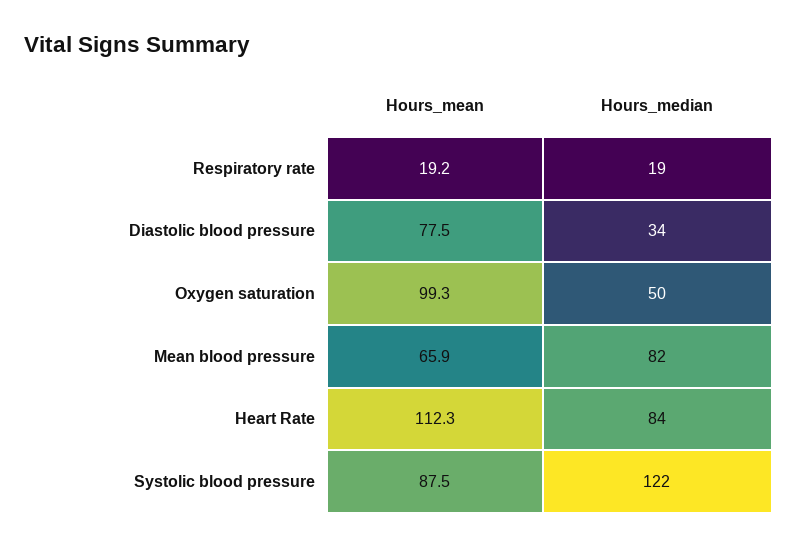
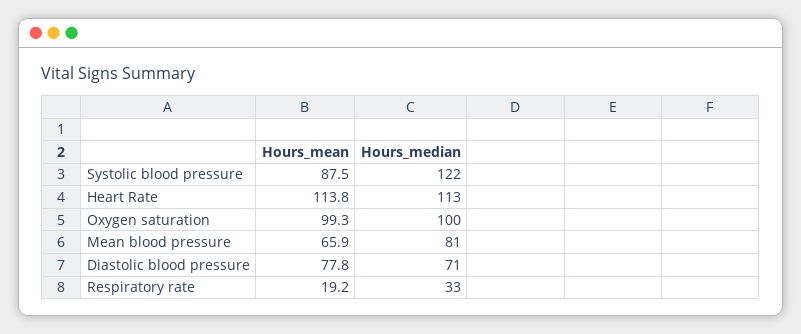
  {
    "Hours_mean": {
      "Respiratory rate": 19.2,
-     "Diastolic blood pressure": 77.5,
+     "Diastolic blood pressure": 77.8,
      "Oxygen saturation": 99.3,
      "Mean blood pressure": 65.9,
-     "Heart Rate": 112.3,
+     "Heart Rate": 113.8,
      "Systolic blood pressure": 87.5
    },
    "Hours_median": {
-     "Respiratory rate": 19,
+     "Respiratory rate": 33,
-     "Diastolic blood pressure": 34,
+     "Diastolic blood pressure": 71,
-     "Oxygen saturation": 50,
+     "Oxygen saturation": 100,
-     "Mean blood pressure": 82,
+     "Mean blood pressure": 81,
-     "Heart Rate": 84,
+     "Heart Rate": 113,
      "Systolic blood pressure": 122
    }
  }

